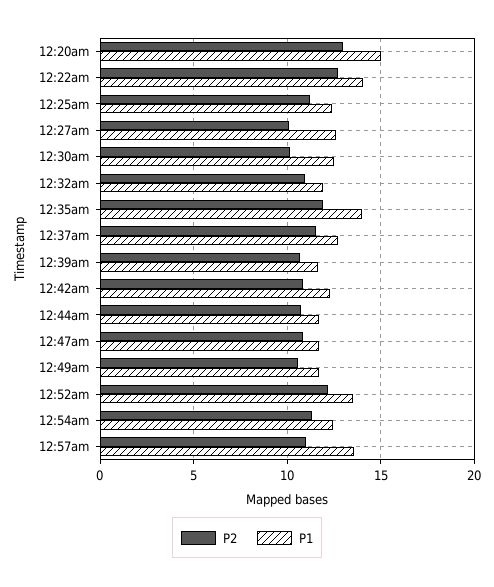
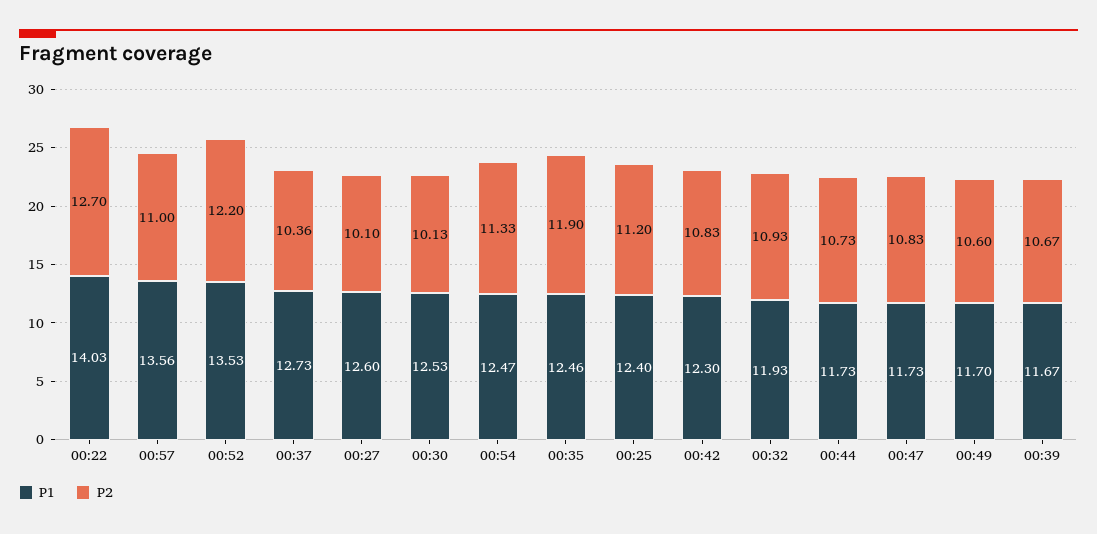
  {
    "P2": {
-     "12:20am": 13,
      "12:22am": 12.7,
      "12:25am": 11.2,
      "12:27am": 10.1,
      "12:30am": 10.13,
      "12:32am": 10.93,
      "12:35am": 11.9,
-     "12:37am": 11.5,
+     "12:37am": 10.36,
      "12:39am": 10.67,
      "12:42am": 10.83,
      "12:44am": 10.73,
      "12:47am": 10.83,
      "12:49am": 10.6,
      "12:52am": 12.2,
      "12:54am": 11.33,
      "12:57am": 11
    },
    "P1": {
-     "12:20am": 15,
      "12:22am": 14.03,
      "12:25am": 12.4,
      "12:27am": 12.6,
      "12:30am": 12.53,
      "12:32am": 11.93,
-     "12:35am": 14,
+     "12:35am": 12.46,
      "12:37am": 12.73,
      "12:39am": 11.67,
      "12:42am": 12.3,
      "12:44am": 11.73,
      "12:47am": 11.73,
      "12:49am": 11.7,
      "12:52am": 13.53,
      "12:54am": 12.47,
      "12:57am": 13.56
    }
  }

